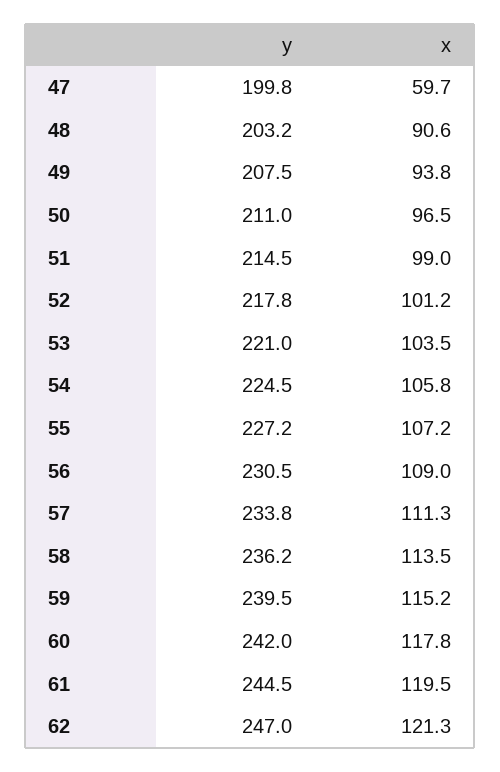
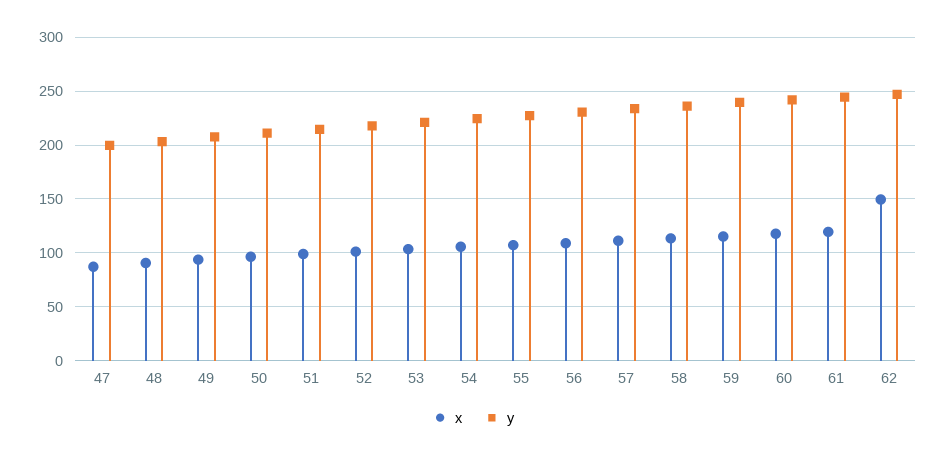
  {
    "y": {
      "47": 199.8,
      "48": 203.2,
      "49": 207.5,
      "50": 211,
      "51": 214.5,
      "52": 217.8,
      "53": 221,
      "54": 224.5,
      "55": 227.2,
      "56": 230.5,
      "57": 233.8,
      "58": 236.2,
      "59": 239.5,
      "60": 242,
      "61": 244.5,
      "62": 247
    },
    "x": {
-     "47": 59.7,
+     "47": 90,
      "48": 90.6,
      "49": 93.8,
      "50": 96.5,
      "51": 99,
      "52": 101.2,
      "53": 103.5,
      "54": 105.8,
      "55": 107.2,
      "56": 109,
      "57": 111.3,
      "58": 113.5,
      "59": 115.2,
      "60": 117.8,
      "61": 119.5,
-     "62": 121.3
+     "62": 150
    }
  }

